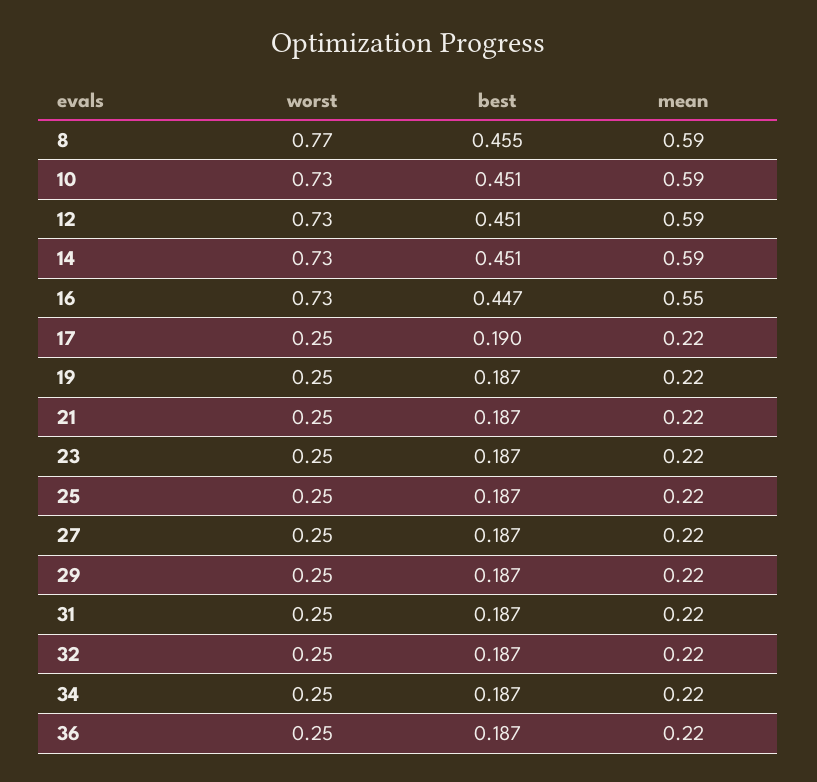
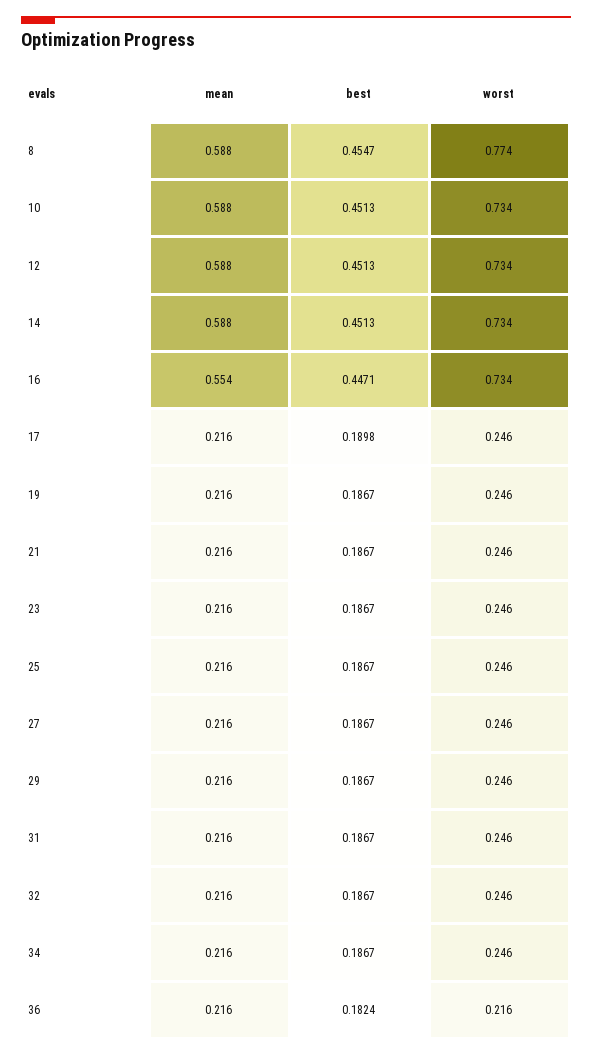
  {
    "worst": {
      "8": 0.774,
      "10": 0.734,
      "12": 0.734,
      "14": 0.734,
      "16": 0.734,
      "17": 0.246,
      "19": 0.246,
      "21": 0.246,
      "23": 0.246,
      "25": 0.246,
      "27": 0.246,
      "29": 0.246,
      "31": 0.246,
      "32": 0.246,
      "34": 0.246,
-     "36": 0.25
+     "36": 0.216
    },
    "best": {
      "8": 0.4547,
      "10": 0.4513,
      "12": 0.4513,
      "14": 0.4513,
      "16": 0.4471,
      "17": 0.1898,
      "19": 0.1867,
      "21": 0.1867,
      "23": 0.1867,
      "25": 0.1867,
      "27": 0.1867,
      "29": 0.1867,
      "31": 0.1867,
      "32": 0.1867,
      "34": 0.1867,
-     "36": 0.187
+     "36": 0.1824
    },
    "mean": {
      "8": 0.588,
      "10": 0.588,
      "12": 0.588,
      "14": 0.588,
      "16": 0.554,
      "17": 0.216,
      "19": 0.216,
      "21": 0.216,
      "23": 0.216,
      "25": 0.216,
      "27": 0.216,
      "29": 0.216,
      "31": 0.216,
      "32": 0.216,
      "34": 0.216,
      "36": 0.216
    }
  }

